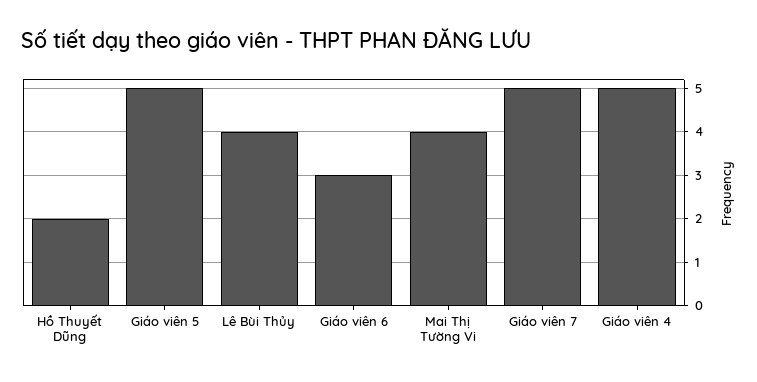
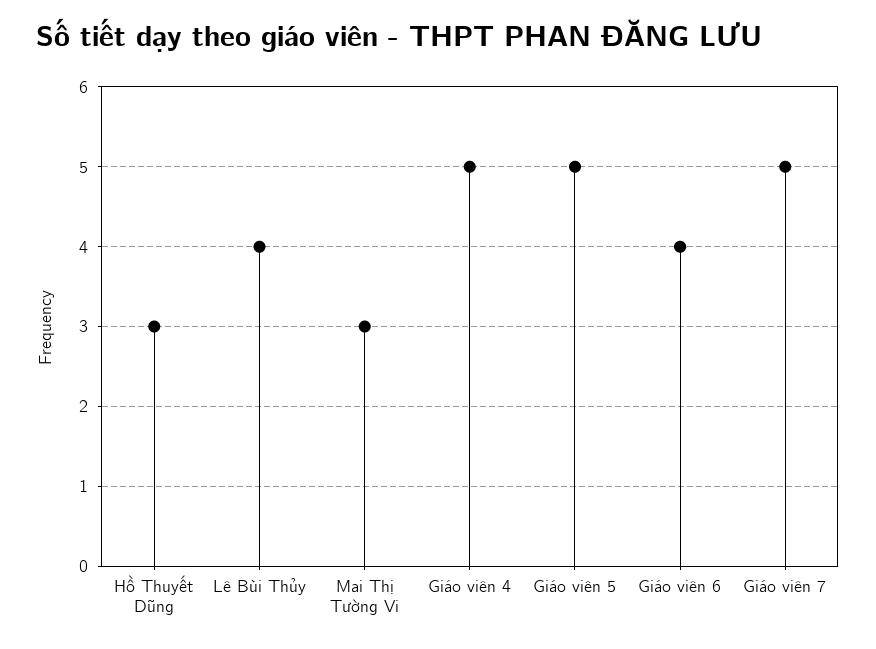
  {
-   "Hồ Thuyết Dũng": 2,
+   "Hồ Thuyết Dũng": 3,
    "Giáo viên 5": 5,
    "Lê Bùi Thủy": 4,
-   "Giáo viên 6": 3,
+   "Giáo viên 6": 4,
-   "Mai Thị Tường Vi": 4,
+   "Mai Thị Tường Vi": 3,
    "Giáo viên 7": 5,
    "Giáo viên 4": 5
  }

